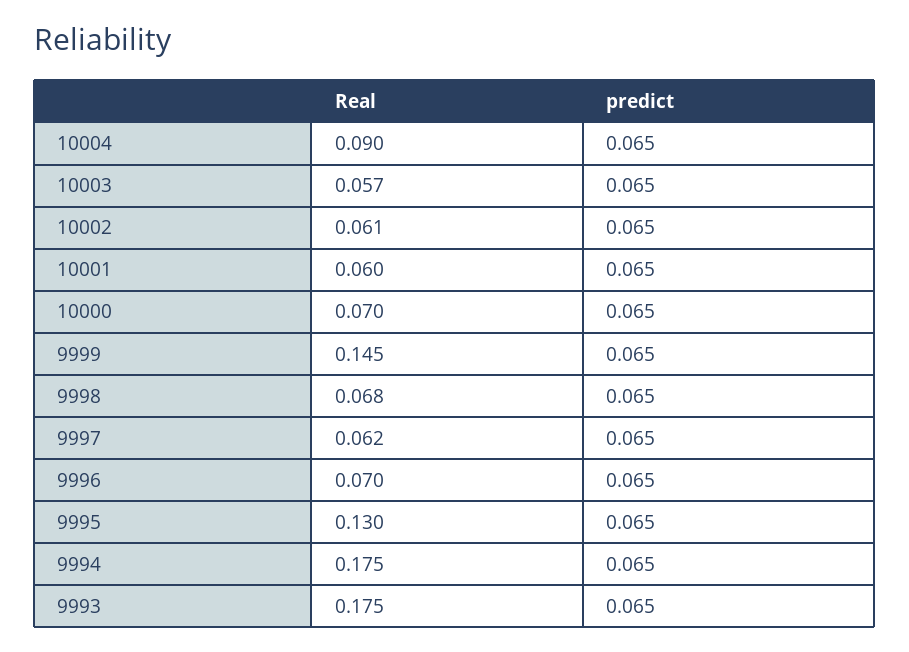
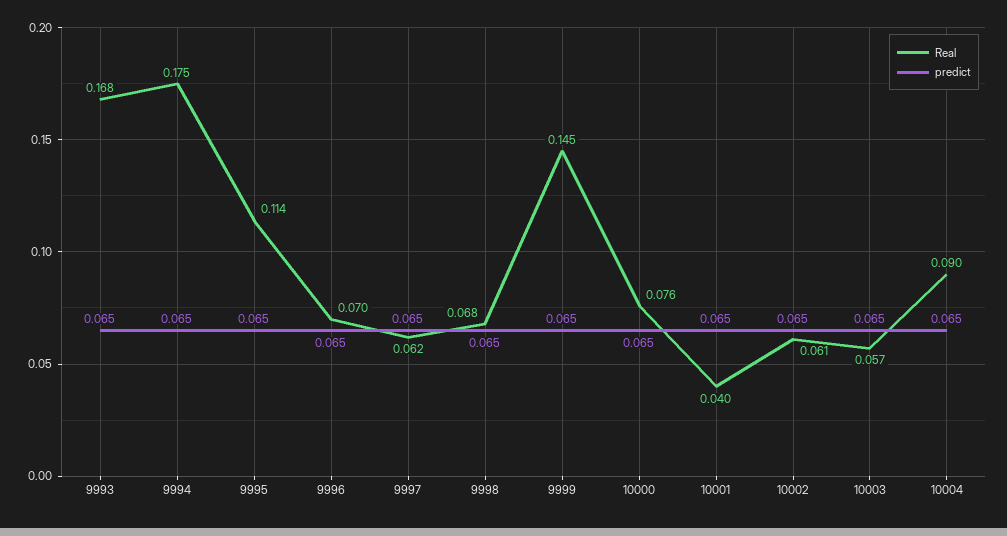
  {
    "Real": {
      "10004": 0.09,
      "10003": 0.057,
      "10002": 0.061,
-     "10001": 0.06,
+     "10001": 0.04,
-     "10000": 0.07,
+     "10000": 0.076,
      "9999": 0.145,
      "9998": 0.068,
      "9997": 0.062,
      "9996": 0.07,
-     "9995": 0.13,
+     "9995": 0.114,
      "9994": 0.175,
-     "9993": 0.175
+     "9993": 0.168
    },
    "predict": {
      "10004": 0.065,
      "10003": 0.065,
      "10002": 0.065,
      "10001": 0.065,
      "10000": 0.065,
      "9999": 0.065,
      "9998": 0.065,
      "9997": 0.065,
      "9996": 0.065,
      "9995": 0.065,
      "9994": 0.065,
      "9993": 0.065
    }
  }

